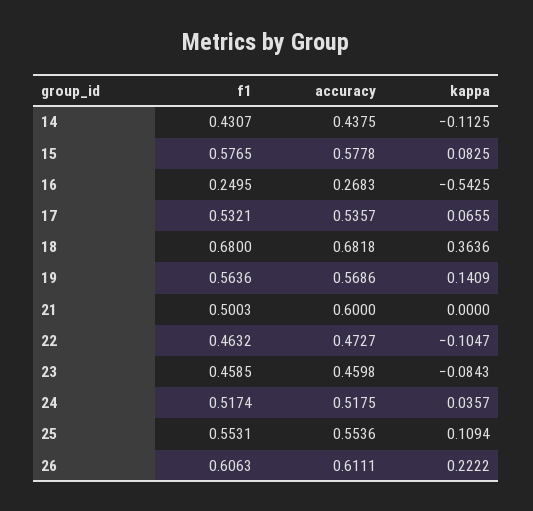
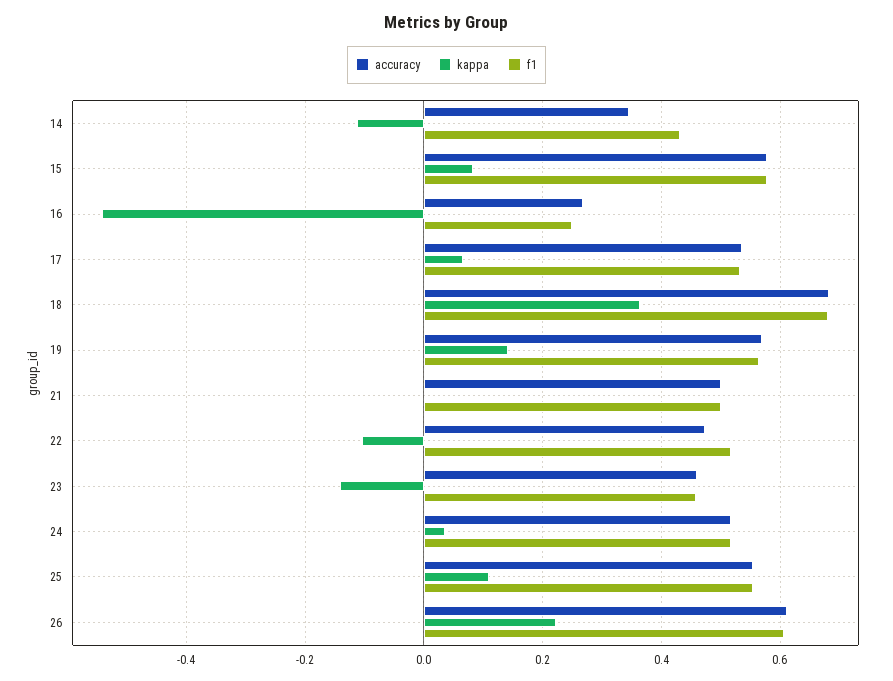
  {
    "f1": {
      "14": 0.4307,
      "15": 0.5765,
      "16": 0.2495,
      "17": 0.5321,
      "18": 0.68,
      "19": 0.5636,
      "21": 0.5003,
-     "22": 0.4632,
+     "22": 0.52,
      "23": 0.4585,
      "24": 0.5174,
      "25": 0.5531,
      "26": 0.6063
    },
    "accuracy": {
-     "14": 0.4375,
+     "14": 0.34,
      "15": 0.5778,
      "16": 0.2683,
      "17": 0.5357,
      "18": 0.6818,
      "19": 0.5686,
-     "21": 0.6,
+     "21": 0.5,
      "22": 0.4727,
      "23": 0.4598,
      "24": 0.5175,
      "25": 0.5536,
      "26": 0.6111
    },
    "kappa": {
      "14": -0.1125,
      "15": 0.0825,
      "16": -0.5425,
      "17": 0.0655,
      "18": 0.3636,
      "19": 0.1409,
      "21": 0,
      "22": -0.1047,
-     "23": -0.0843,
+     "23": -0.14,
      "24": 0.0357,
      "25": 0.1094,
      "26": 0.2222
    }
  }

